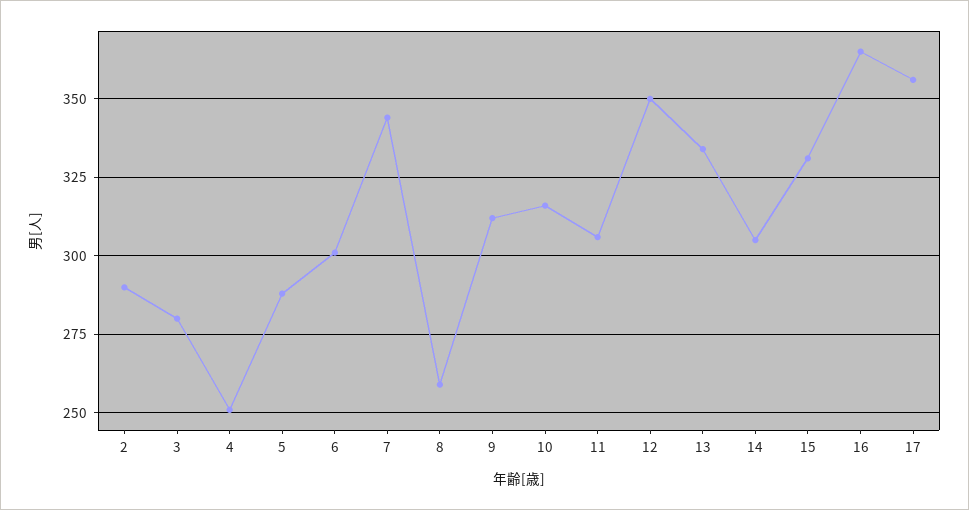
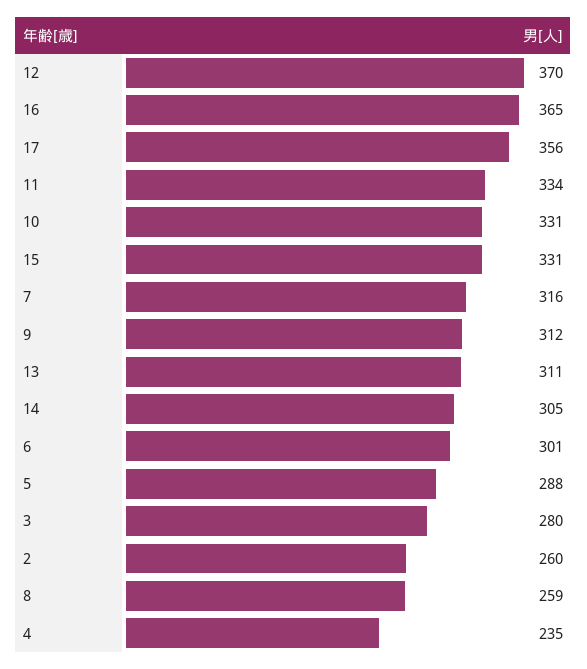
  {
-   "2": 290,
+   "2": 260,
    "3": 280,
-   "4": 250,
+   "4": 235,
    "5": 288,
    "6": 301,
-   "7": 345,
+   "7": 316,
    "8": 259,
    "9": 312,
-   "10": 315,
+   "10": 331,
-   "11": 305,
+   "11": 334,
-   "12": 350,
+   "12": 370,
-   "13": 335,
+   "13": 311,
    "14": 305,
    "15": 331,
    "16": 365,
    "17": 356
  }

